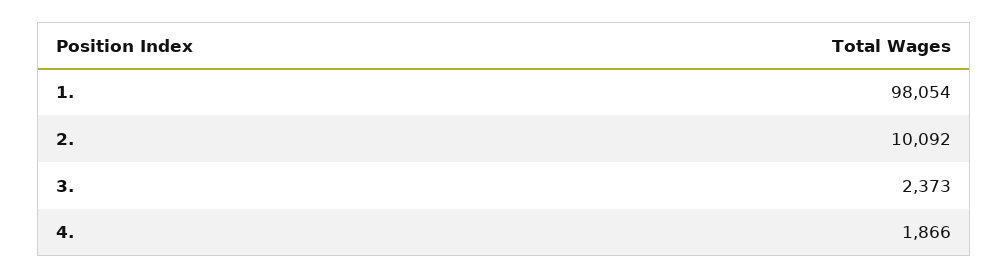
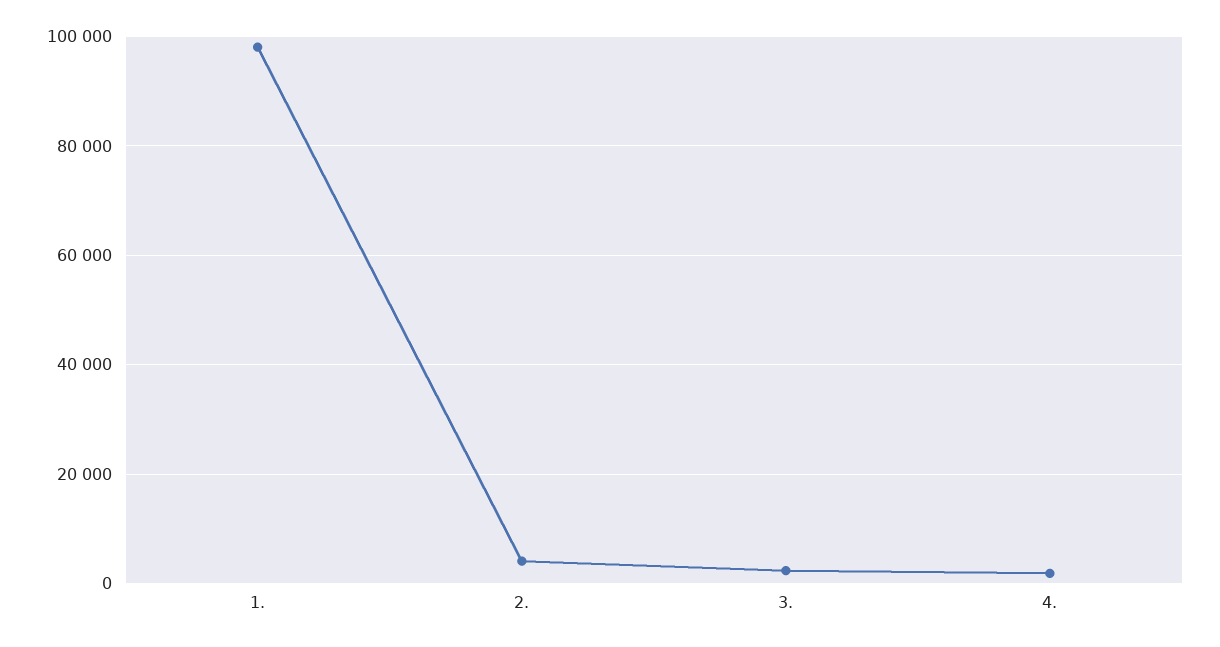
  {
    "1.": 98054,
-   "2.": 10092,
+   "2.": 4000,
    "3.": 2373,
    "4.": 1866
  }

